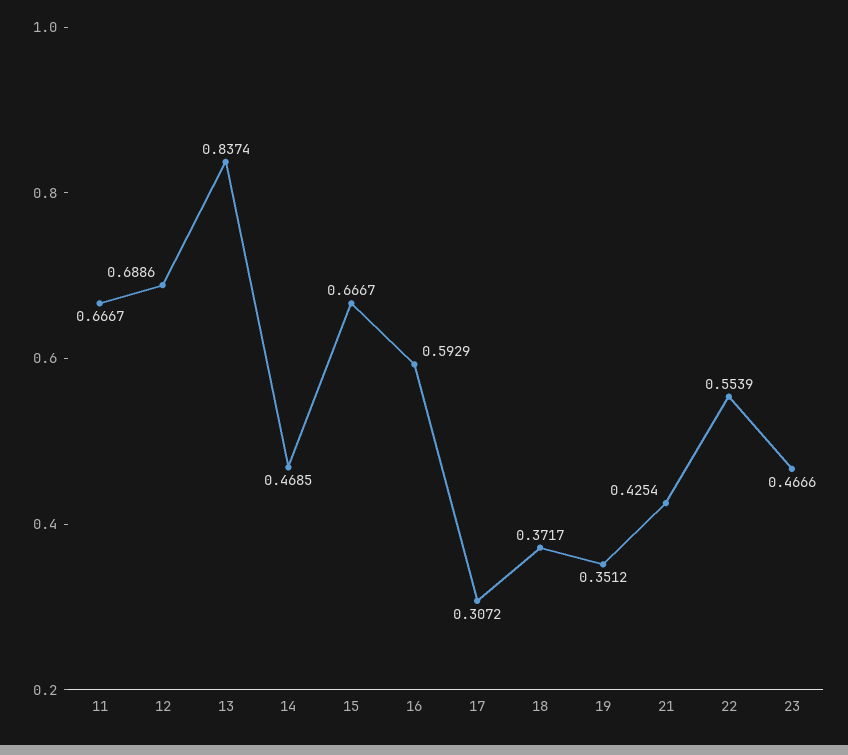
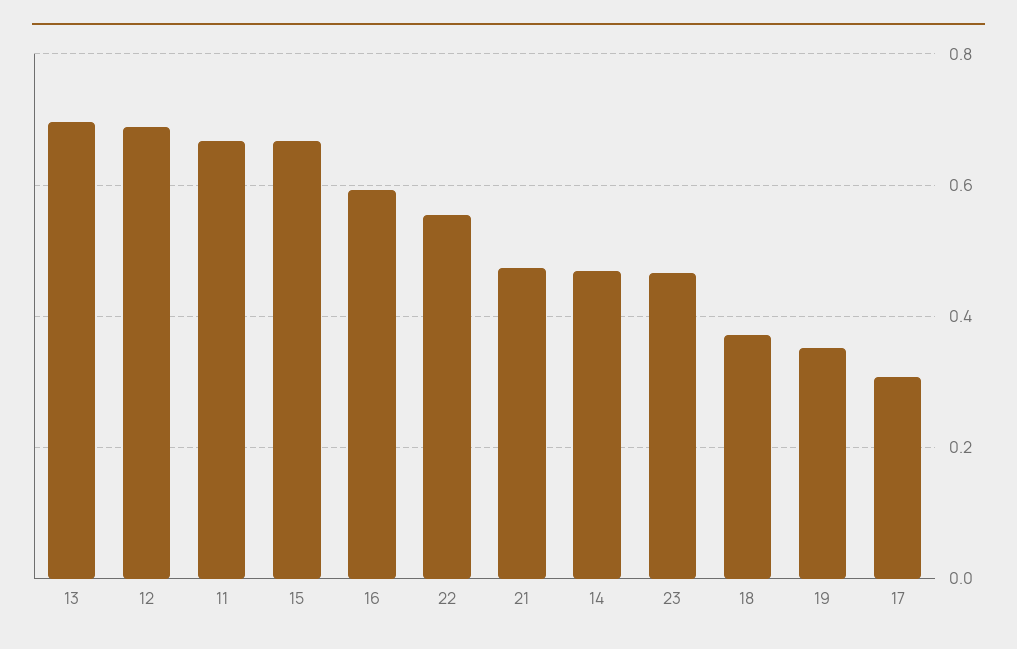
  {
    "11": 0.6667,
    "12": 0.6886,
-   "13": 0.8374,
+   "13": 0.7,
    "14": 0.4685,
    "15": 0.6667,
    "16": 0.5929,
    "17": 0.3072,
    "18": 0.3717,
    "19": 0.3512,
-   "21": 0.4254,
+   "21": 0.48,
    "22": 0.5539,
    "23": 0.4666
  }

